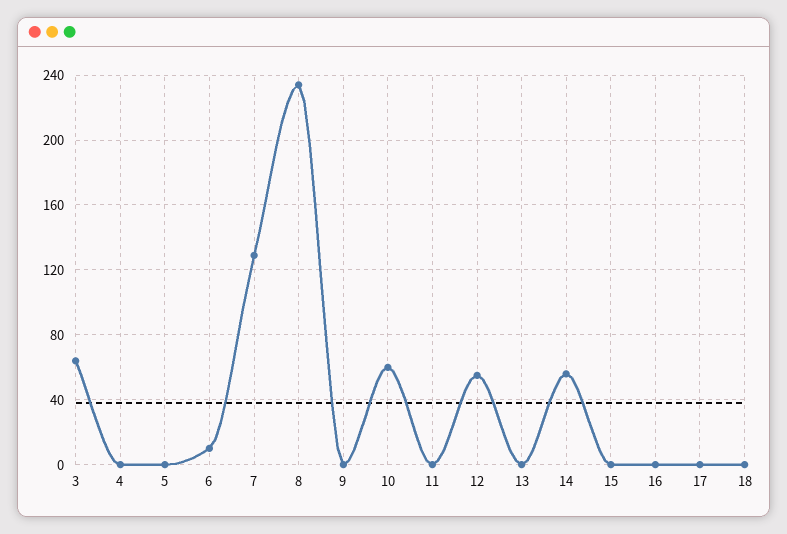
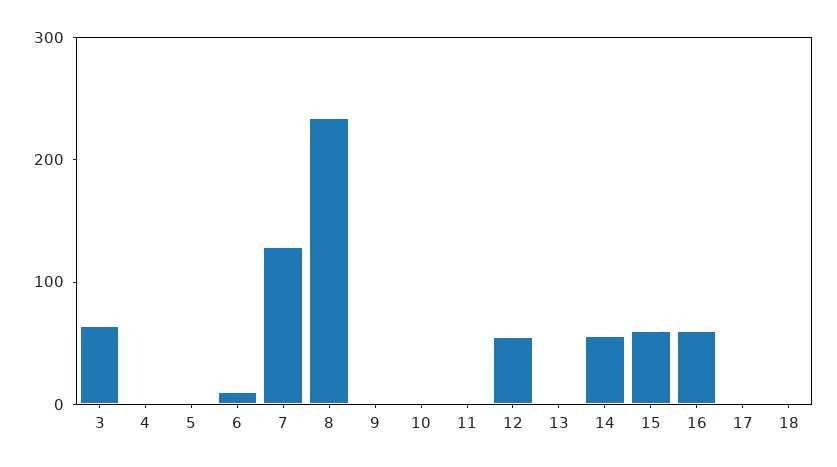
  {
    "3": 65,
    "4": 0,
    "5": 0,
    "6": 10,
    "7": 130,
    "8": 235,
    "9": 0,
-   "10": 60,
+   "10": 0,
    "11": 0,
    "12": 55,
    "13": 0,
    "14": 55,
-   "15": 0,
+   "15": 60,
-   "16": 0,
+   "16": 60,
    "17": 0,
    "18": 0
  }

